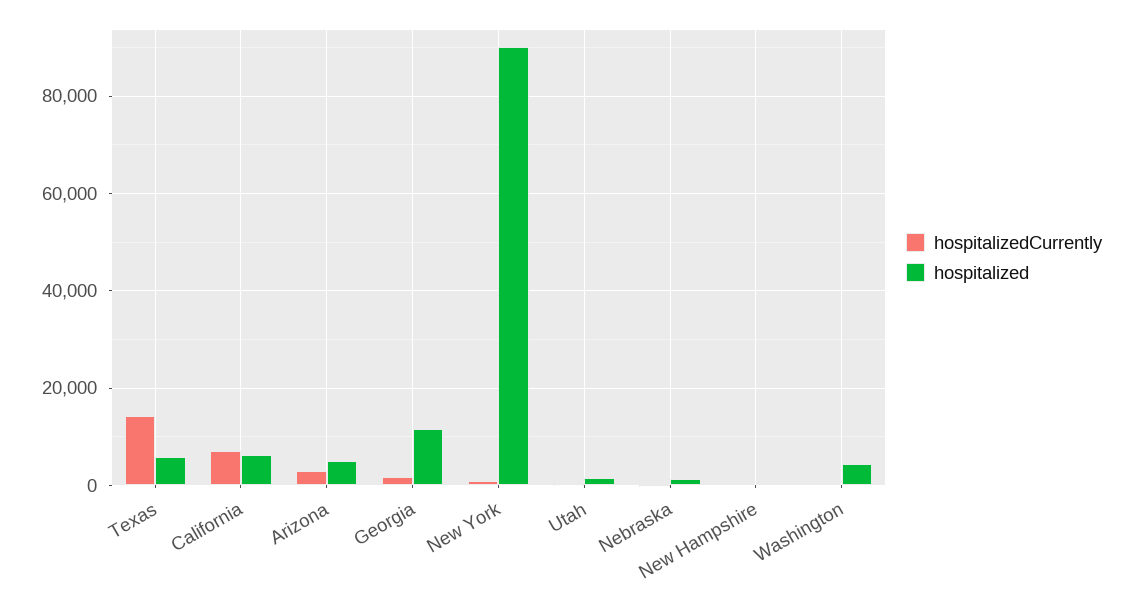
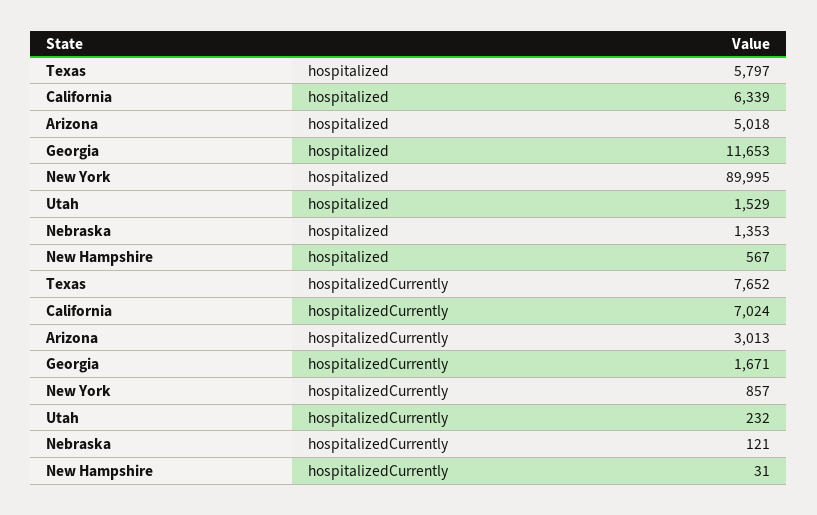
  {
    "hospitalizedCurrently": {
-     "Texas": 14000,
+     "Texas": 7652,
      "California": 7024,
      "Arizona": 3013,
      "Georgia": 1671,
      "New York": 857,
      "Utah": 232,
      "Nebraska": 121,
-     "New Hampshire": 31,
+     "New Hampshire": 31
-     "Washington": 0
    },
    "hospitalized": {
      "Texas": 5797,
      "California": 6339,
      "Arizona": 5018,
      "Georgia": 11653,
      "New York": 89995,
      "Utah": 1529,
      "Nebraska": 1353,
-     "New Hampshire": 567,
+     "New Hampshire": 567
-     "Washington": 4000
    }
  }

